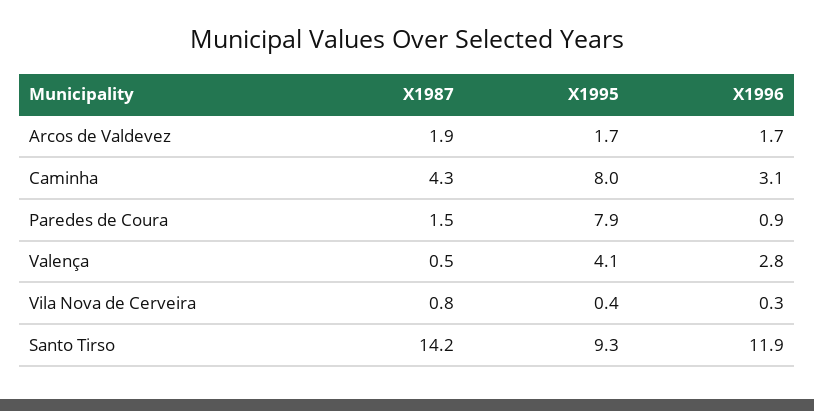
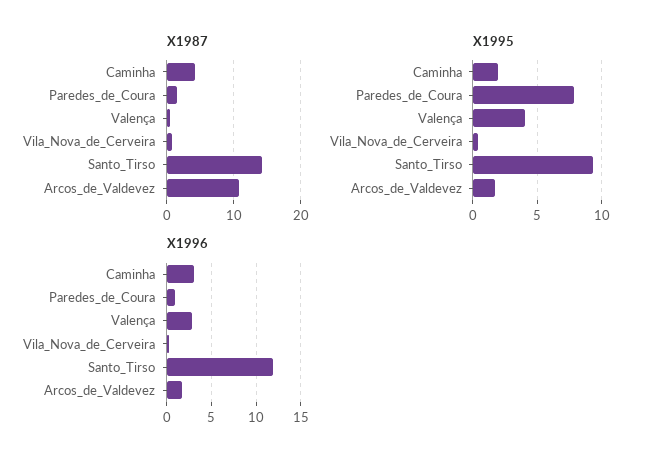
  {
    "X1987": {
-     "Arcos de Valdevez": 1.9,
+     "Arcos de Valdevez": 11,
      "Caminha": 4.3,
      "Paredes de Coura": 1.5,
      "Valença": 0.5,
      "Vila Nova de Cerveira": 0.8,
      "Santo Tirso": 14.2
    },
    "X1995": {
      "Arcos de Valdevez": 1.7,
-     "Caminha": 8,
+     "Caminha": 2,
      "Paredes de Coura": 7.9,
      "Valença": 4.1,
      "Vila Nova de Cerveira": 0.4,
      "Santo Tirso": 9.3
    },
    "X1996": {
      "Arcos de Valdevez": 1.7,
      "Caminha": 3.1,
      "Paredes de Coura": 0.9,
      "Valença": 2.8,
      "Vila Nova de Cerveira": 0.3,
      "Santo Tirso": 11.9
    }
  }

